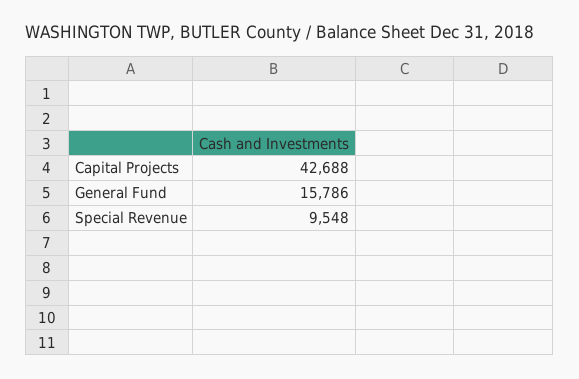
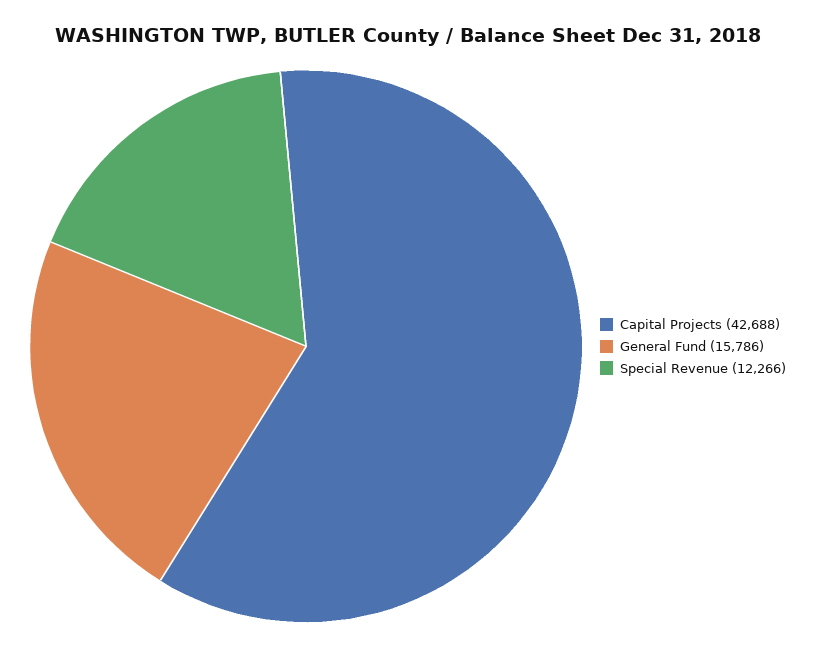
  {
    "Capital Projects": 42688,
    "General Fund": 15786,
-   "Special Revenue": 9548
+   "Special Revenue": 12266
  }

